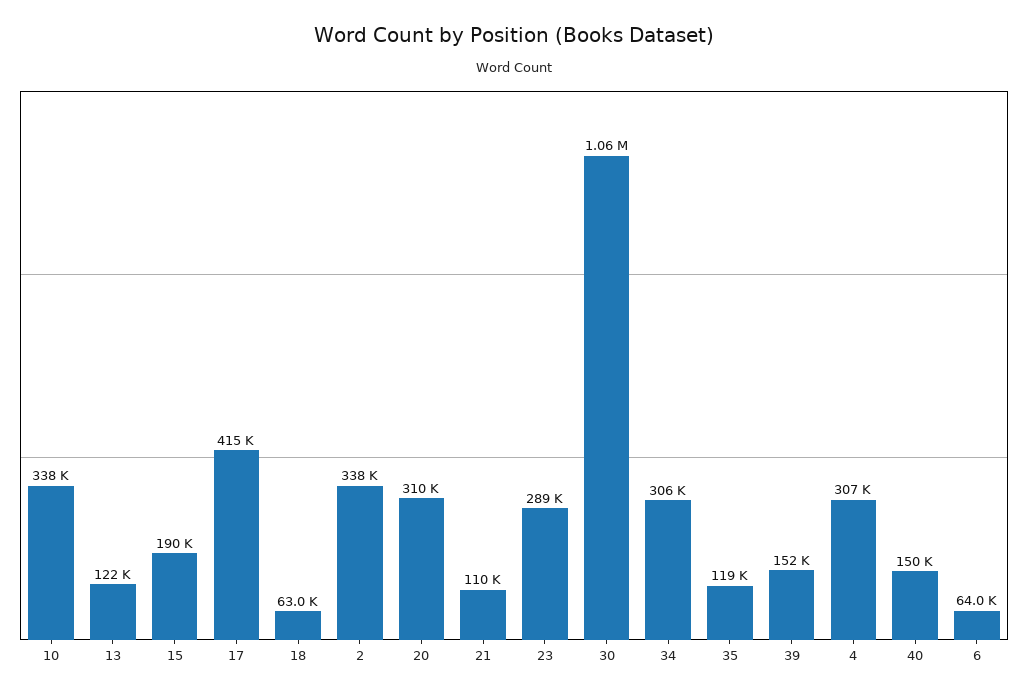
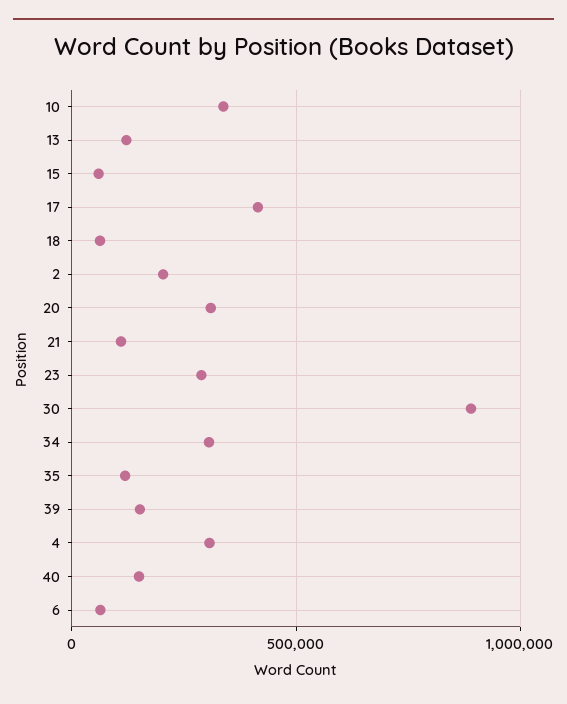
  {
    "10": 338000,
    "13": 122000,
-   "15": 190000,
+   "15": 50000,
    "17": 415000,
    "18": 63000,
-   "2": 338000,
+   "2": 200000,
    "20": 310000,
    "21": 110000,
    "23": 289000,
-   "30": 1060000,
+   "30": 900000,
    "34": 306000,
    "35": 119000,
    "39": 152000,
    "4": 307000,
    "40": 150000,
    "6": 64000
  }

